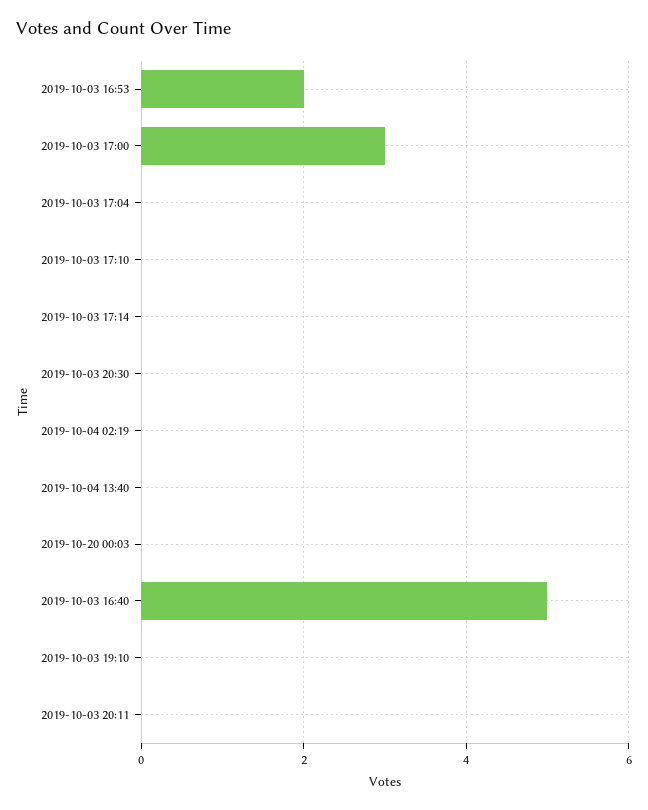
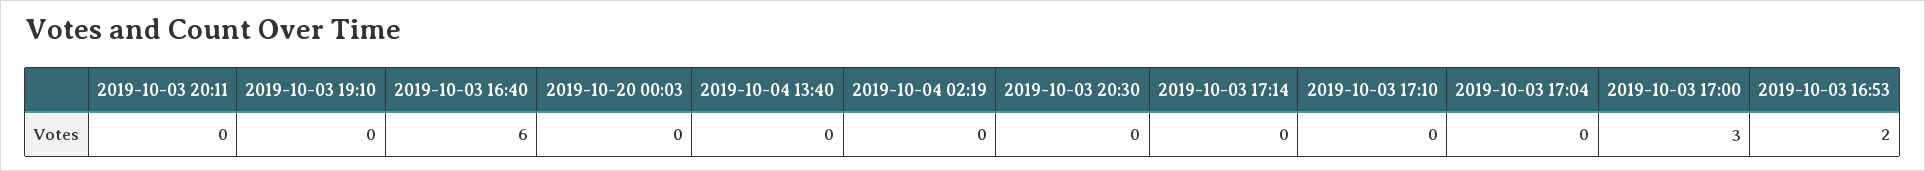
  {
    "2019-10-03 16:53": 2,
    "2019-10-03 17:00": 3,
    "2019-10-03 17:04": 0,
    "2019-10-03 17:10": 0,
    "2019-10-03 17:14": 0,
    "2019-10-03 20:30": 0,
    "2019-10-04 02:19": 0,
    "2019-10-04 13:40": 0,
    "2019-10-20 00:03": 0,
-   "2019-10-03 16:40": 5,
+   "2019-10-03 16:40": 6,
    "2019-10-03 19:10": 0,
    "2019-10-03 20:11": 0
  }

